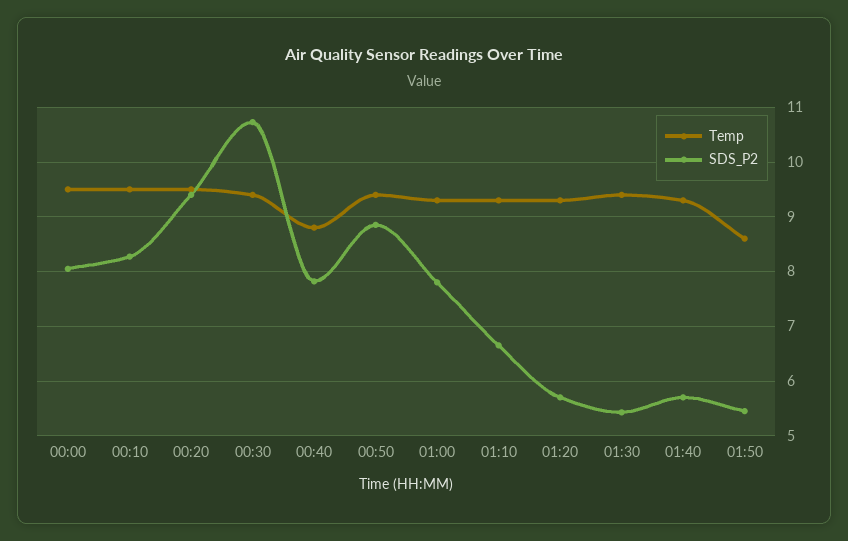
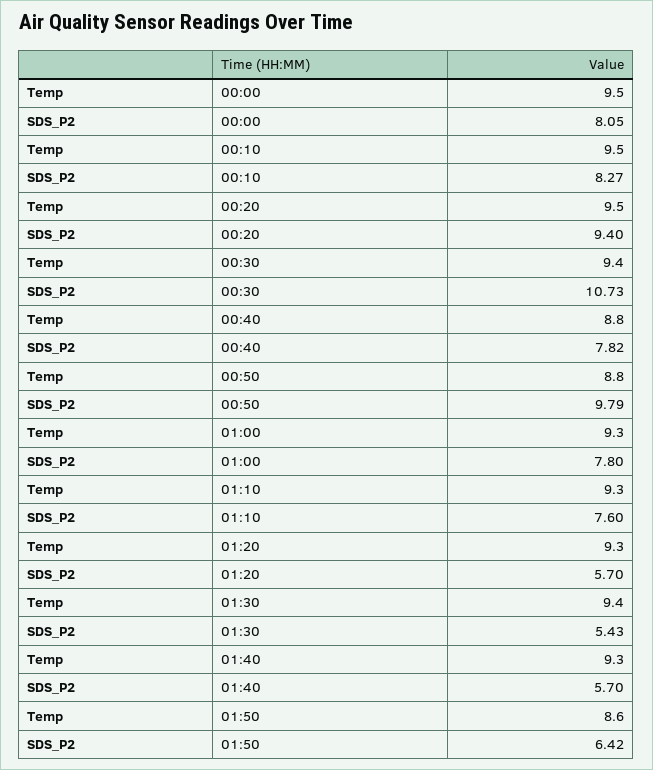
  {
    "Temp": {
      "00:00": 9.5,
      "00:10": 9.5,
      "00:20": 9.5,
      "00:30": 9.4,
      "00:40": 8.8,
-     "00:50": 9.4,
+     "00:50": 8.8,
      "01:00": 9.3,
      "01:10": 9.3,
      "01:20": 9.3,
      "01:30": 9.4,
      "01:40": 9.3,
      "01:50": 8.6
    },
    "SDS_P2": {
      "00:00": 8.05,
      "00:10": 8.27,
      "00:20": 9.4,
      "00:30": 10.73,
      "00:40": 7.82,
-     "00:50": 8.8,
+     "00:50": 9.79,
      "01:00": 7.8,
-     "01:10": 6.6,
+     "01:10": 7.6,
      "01:20": 5.7,
      "01:30": 5.43,
      "01:40": 5.7,
-     "01:50": 5.4
+     "01:50": 6.42
    }
  }

